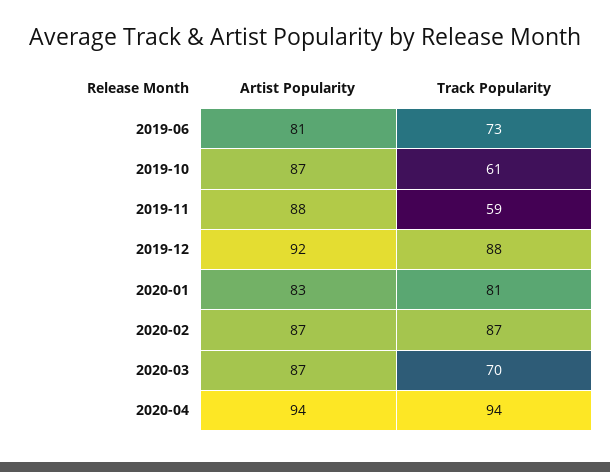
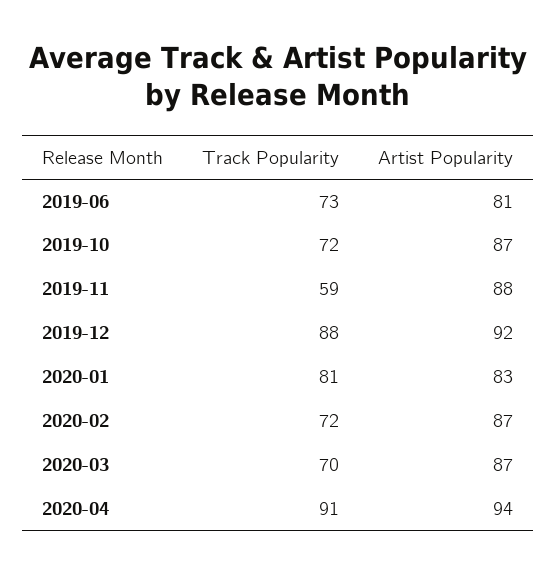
  {
    "Artist Popularity": {
      "2019-06": 81,
      "2019-10": 87,
      "2019-11": 88,
      "2019-12": 92,
      "2020-01": 83,
      "2020-02": 87,
      "2020-03": 87,
      "2020-04": 94
    },
    "Track Popularity": {
      "2019-06": 73,
-     "2019-10": 61,
+     "2019-10": 72,
      "2019-11": 59,
      "2019-12": 88,
      "2020-01": 81,
-     "2020-02": 87,
+     "2020-02": 72,
      "2020-03": 70,
-     "2020-04": 94
+     "2020-04": 91
    }
  }

